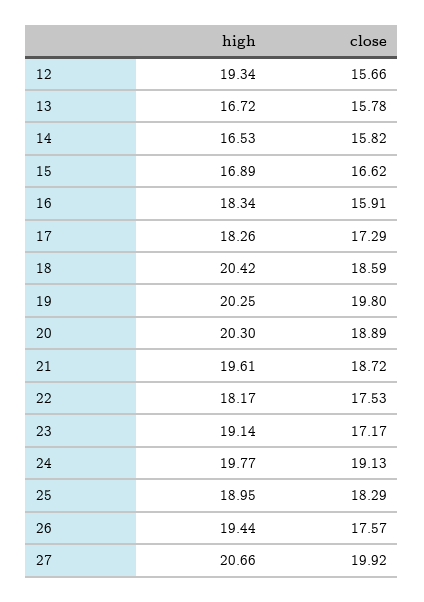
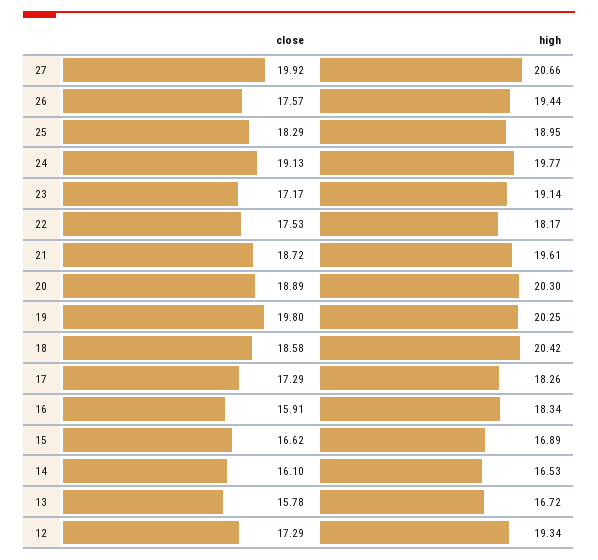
  {
    "high": {
      "12": 19.34,
      "13": 16.72,
      "14": 16.53,
      "15": 16.89,
      "16": 18.34,
      "17": 18.26,
      "18": 20.42,
      "19": 20.25,
      "20": 20.3,
      "21": 19.61,
      "22": 18.17,
      "23": 19.14,
      "24": 19.77,
      "25": 18.95,
      "26": 19.44,
      "27": 20.66
    },
    "close": {
-     "12": 15.66,
+     "12": 17.29,
      "13": 15.78,
-     "14": 15.82,
+     "14": 16.1,
      "15": 16.62,
      "16": 15.91,
      "17": 17.29,
-     "18": 18.59,
+     "18": 18.58,
      "19": 19.8,
      "20": 18.89,
      "21": 18.72,
      "22": 17.53,
      "23": 17.17,
      "24": 19.13,
      "25": 18.29,
      "26": 17.57,
      "27": 19.92
    }
  }

